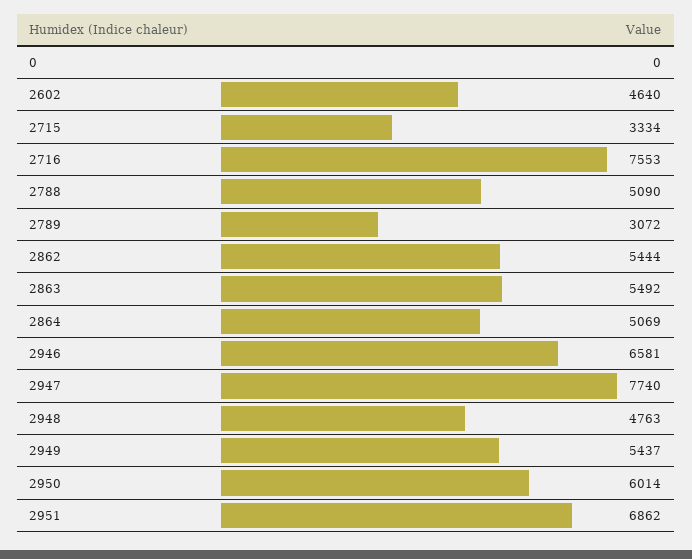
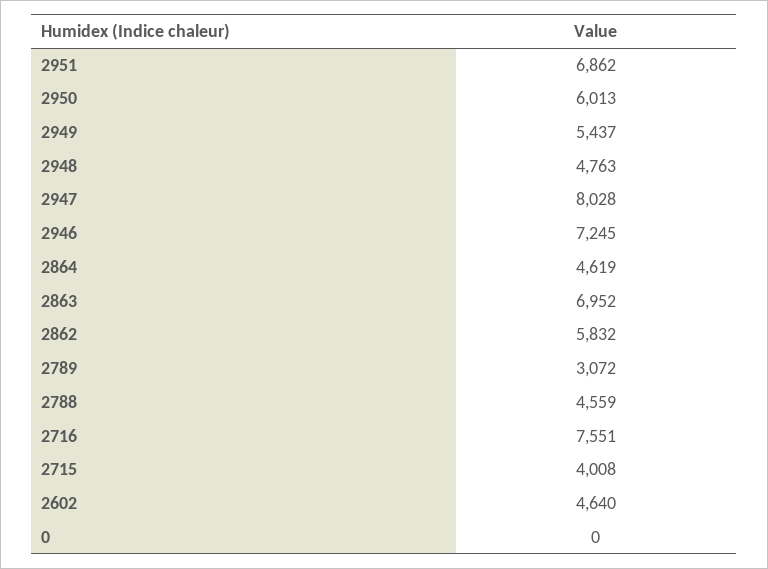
  {
    "0": 0,
    "2602": 4640,
-   "2715": 3334,
+   "2715": 4008,
-   "2716": 7553,
+   "2716": 7551,
-   "2788": 5090,
+   "2788": 4559,
    "2789": 3072,
-   "2862": 5444,
+   "2862": 5832,
-   "2863": 5492,
+   "2863": 6952,
-   "2864": 5069,
+   "2864": 4619,
-   "2946": 6581,
+   "2946": 7245,
-   "2947": 7740,
+   "2947": 8028,
    "2948": 4763,
    "2949": 5437,
-   "2950": 6014,
+   "2950": 6013,
    "2951": 6862
  }

